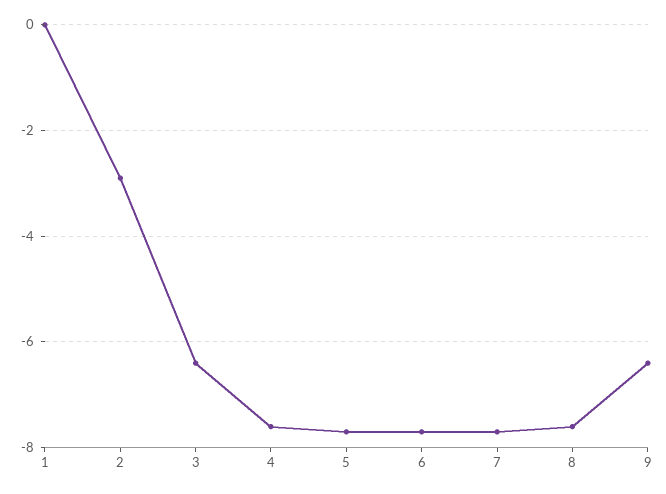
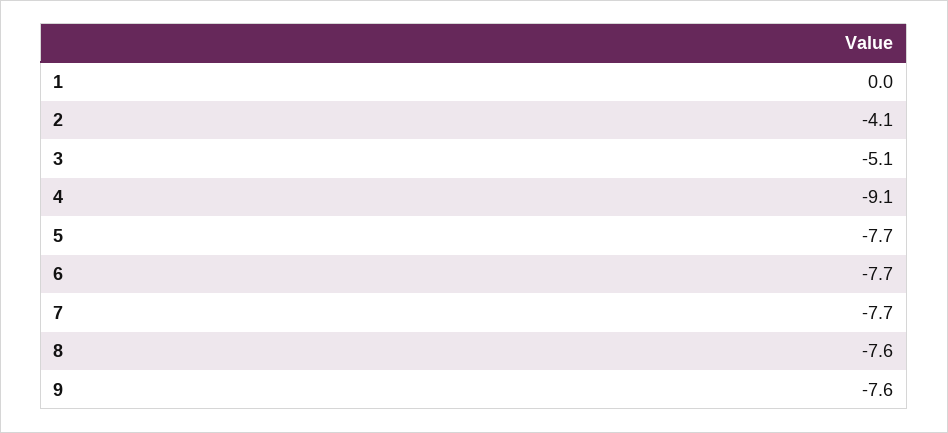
  {
    "1": 0,
-   "2": -3,
+   "2": -4.1,
-   "3": -6.5,
+   "3": -5.1,
-   "4": -7.5,
+   "4": -9.1,
    "5": -7.7,
    "6": -7.7,
    "7": -7.7,
    "8": -7.6,
-   "9": -6.5
+   "9": -7.6
  }

